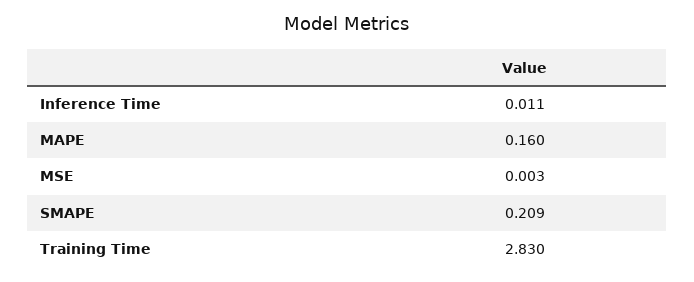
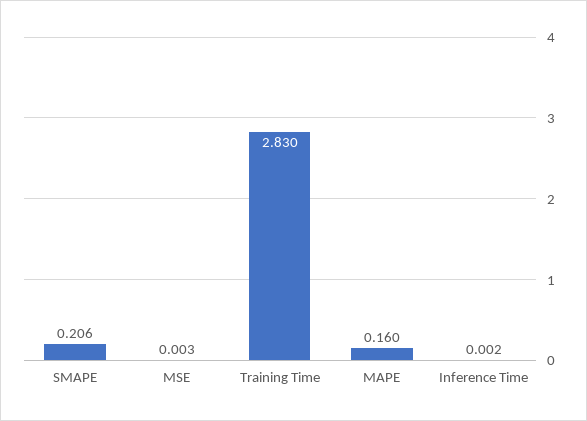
  {
-   "Inference Time": 0.011,
+   "Inference Time": 0.002,
    "MAPE": 0.16,
    "MSE": 0.003,
-   "SMAPE": 0.209,
+   "SMAPE": 0.206,
    "Training Time": 2.83
  }

